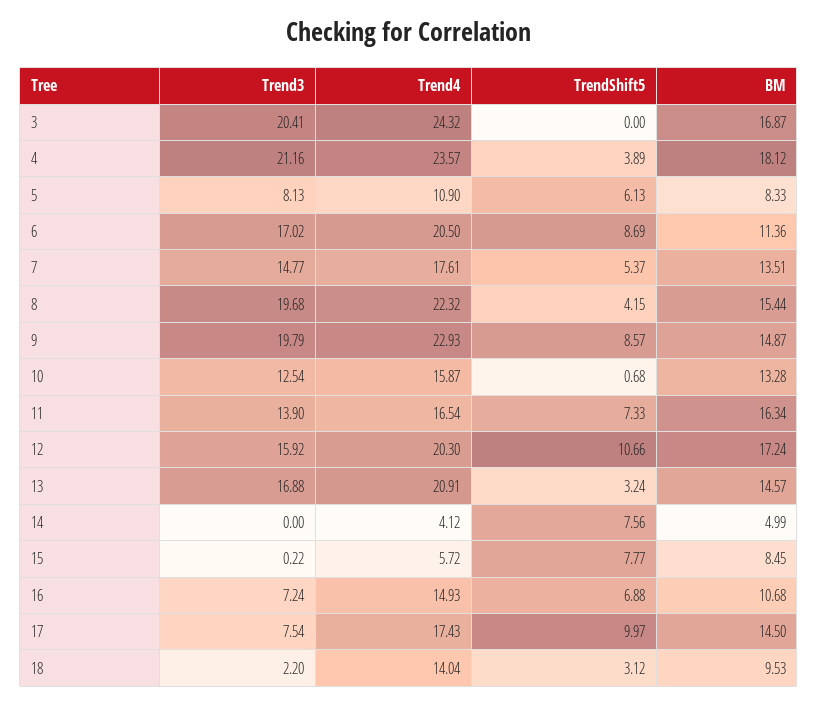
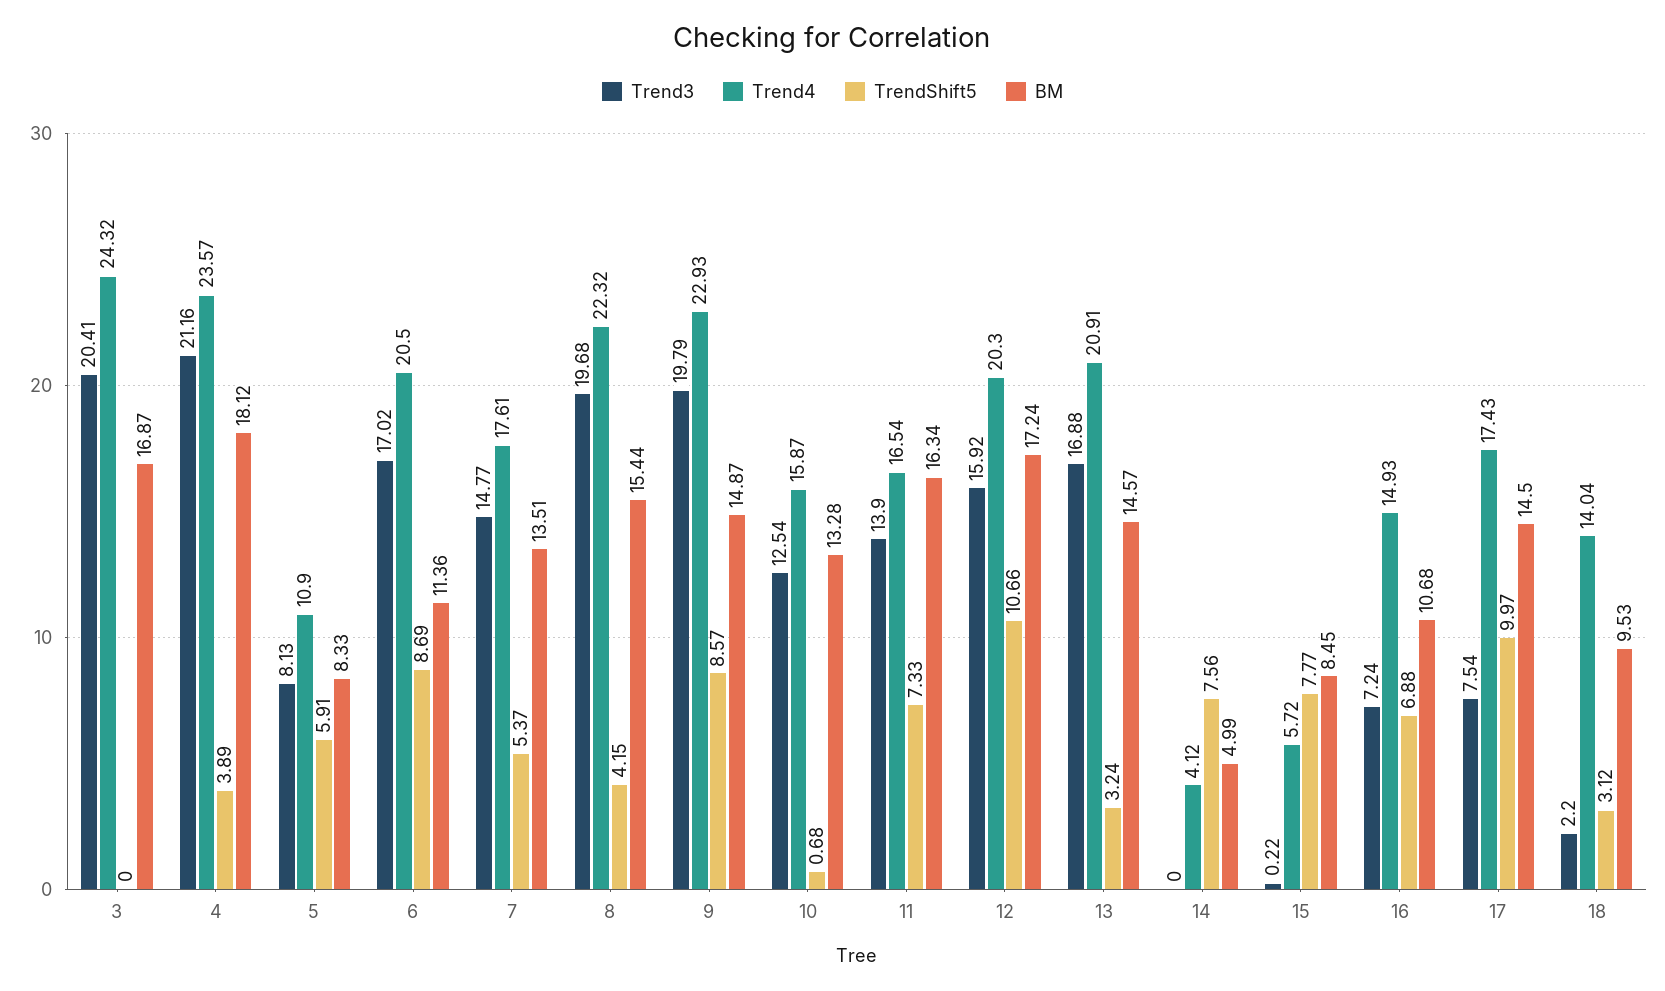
  {
    "Trend3": {
      "3": 20.41,
      "4": 21.16,
      "5": 8.13,
      "6": 17.02,
      "7": 14.77,
      "8": 19.68,
      "9": 19.79,
      "10": 12.54,
      "11": 13.9,
      "12": 15.92,
      "13": 16.88,
      "14": 0,
      "15": 0.22,
      "16": 7.24,
      "17": 7.54,
      "18": 2.2
    },
    "Trend4": {
      "3": 24.32,
      "4": 23.57,
      "5": 10.9,
      "6": 20.5,
      "7": 17.61,
      "8": 22.32,
      "9": 22.93,
      "10": 15.87,
      "11": 16.54,
      "12": 20.3,
      "13": 20.91,
      "14": 4.12,
      "15": 5.72,
      "16": 14.93,
      "17": 17.43,
      "18": 14.04
    },
    "TrendShift5": {
      "3": 0,
      "4": 3.89,
-     "5": 6.13,
+     "5": 5.91,
      "6": 8.69,
      "7": 5.37,
      "8": 4.15,
      "9": 8.57,
      "10": 0.68,
      "11": 7.33,
      "12": 10.66,
      "13": 3.24,
      "14": 7.56,
      "15": 7.77,
      "16": 6.88,
      "17": 9.97,
      "18": 3.12
    },
    "BM": {
      "3": 16.87,
      "4": 18.12,
      "5": 8.33,
      "6": 11.36,
      "7": 13.51,
      "8": 15.44,
      "9": 14.87,
      "10": 13.28,
      "11": 16.34,
      "12": 17.24,
      "13": 14.57,
      "14": 4.99,
      "15": 8.45,
      "16": 10.68,
      "17": 14.5,
      "18": 9.53
    }
  }

